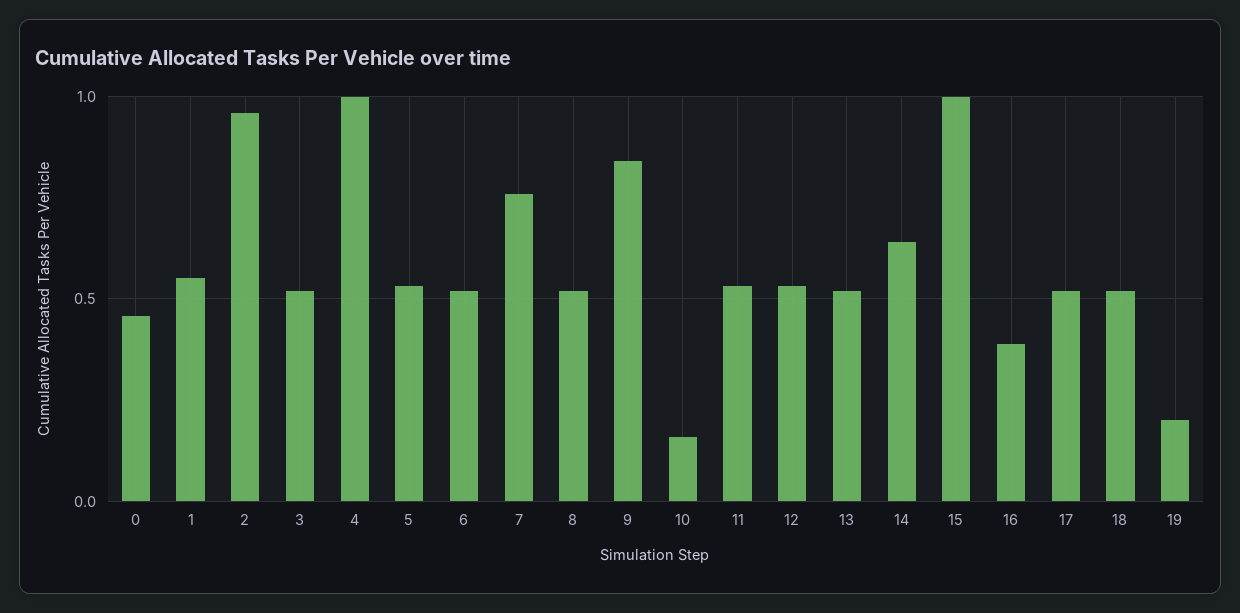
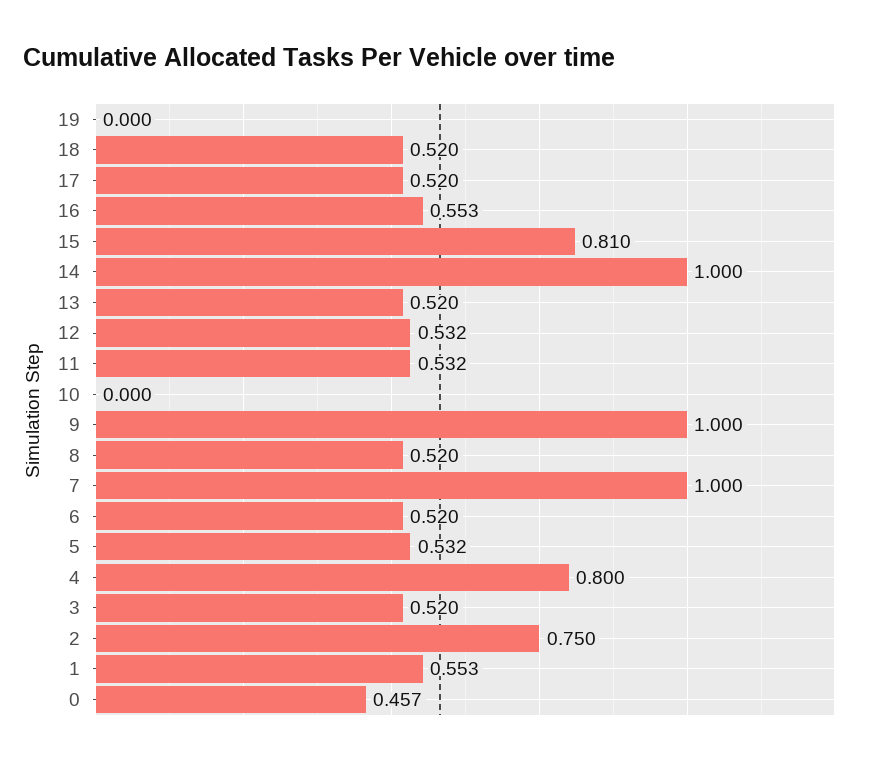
  {
    "0": 0.457,
    "1": 0.553,
-   "2": 0.95,
+   "2": 0.75,
    "3": 0.52,
-   "4": 1,
+   "4": 0.8,
    "5": 0.532,
    "6": 0.52,
-   "7": 0.75,
+   "7": 1,
    "8": 0.52,
-   "9": 0.85,
+   "9": 1,
-   "10": 0.15,
+   "10": 0,
    "11": 0.532,
    "12": 0.532,
    "13": 0.52,
-   "14": 0.65,
+   "14": 1,
-   "15": 1,
+   "15": 0.81,
-   "16": 0.4,
+   "16": 0.553,
    "17": 0.52,
    "18": 0.52,
-   "19": 0.2
+   "19": 0
  }

